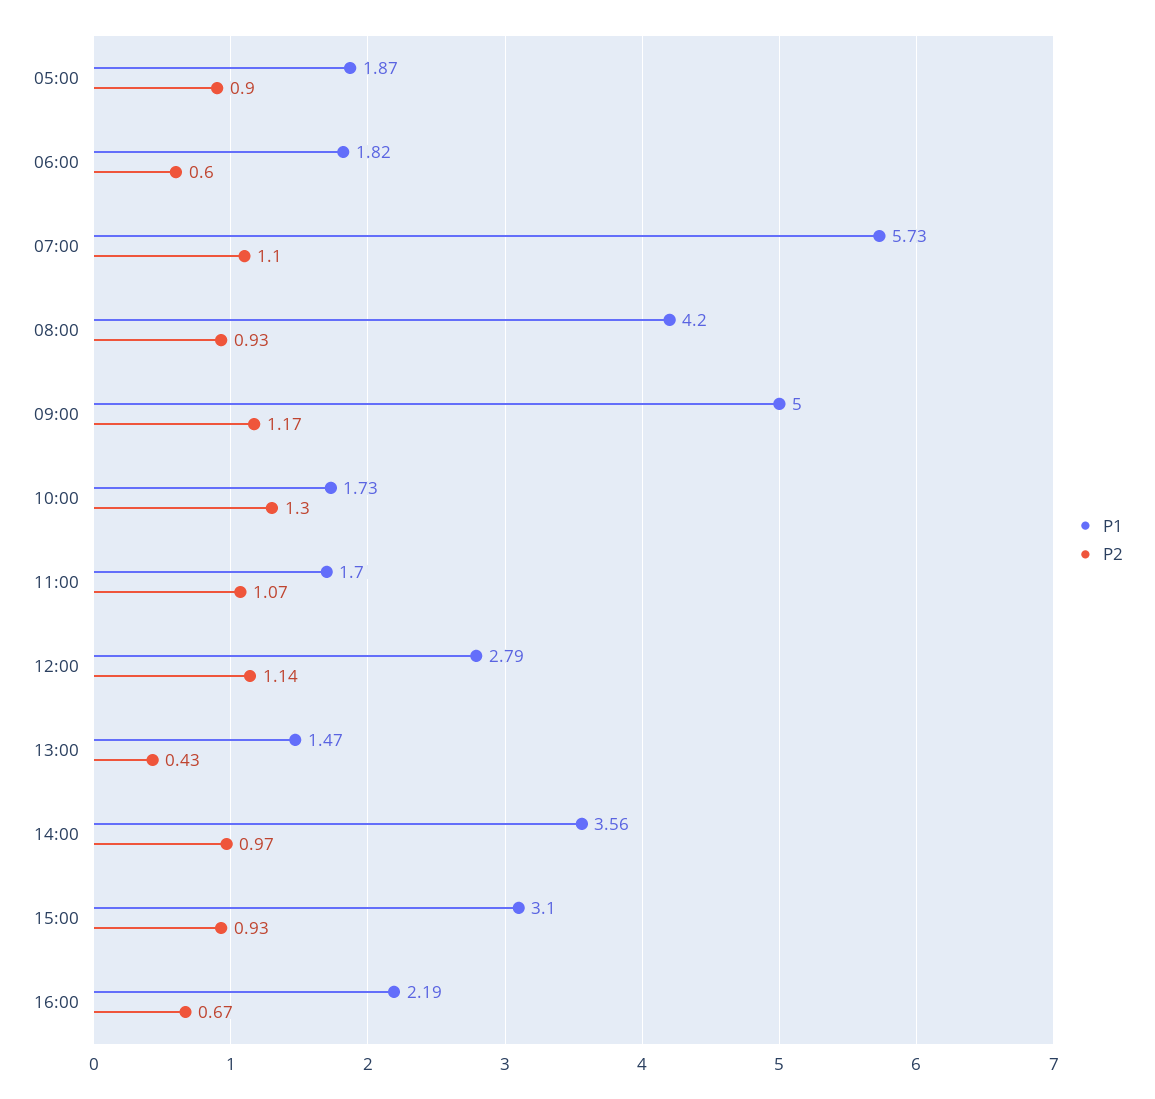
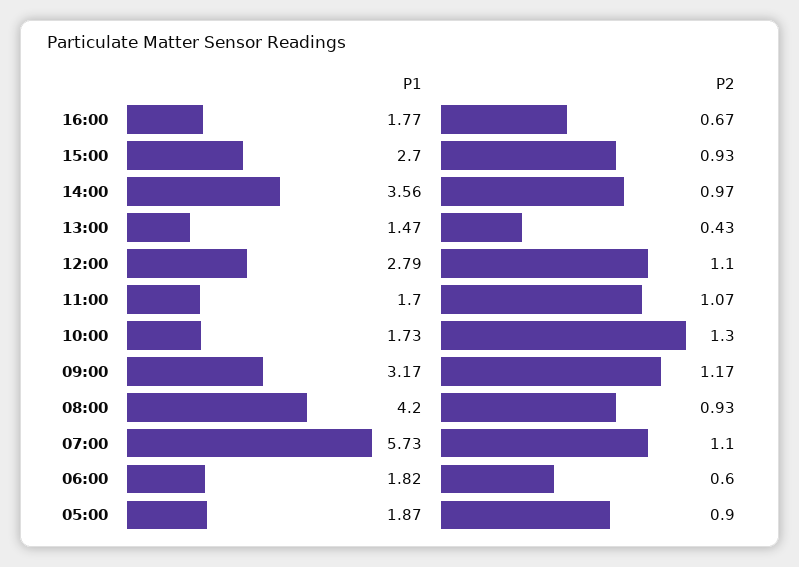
  {
    "P1": {
      "05:00": 1.87,
      "06:00": 1.82,
      "07:00": 5.73,
      "08:00": 4.2,
-     "09:00": 5,
+     "09:00": 3.17,
      "10:00": 1.73,
      "11:00": 1.7,
      "12:00": 2.79,
      "13:00": 1.47,
      "14:00": 3.56,
-     "15:00": 3.1,
+     "15:00": 2.7,
-     "16:00": 2.19
+     "16:00": 1.77
    },
    "P2": {
      "05:00": 0.9,
      "06:00": 0.6,
      "07:00": 1.1,
      "08:00": 0.93,
      "09:00": 1.17,
      "10:00": 1.3,
      "11:00": 1.07,
-     "12:00": 1.14,
+     "12:00": 1.1,
      "13:00": 0.43,
      "14:00": 0.97,
      "15:00": 0.93,
      "16:00": 0.67
    }
  }

